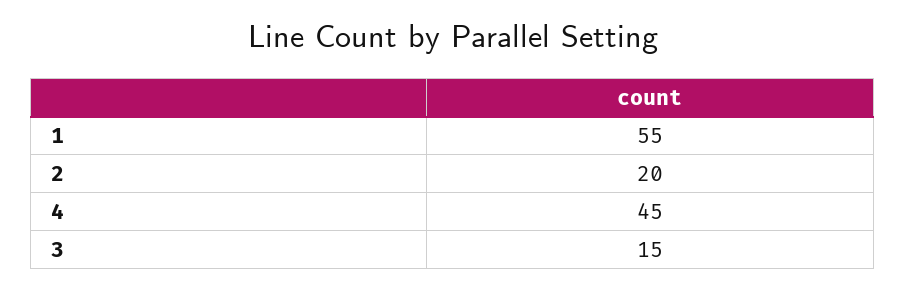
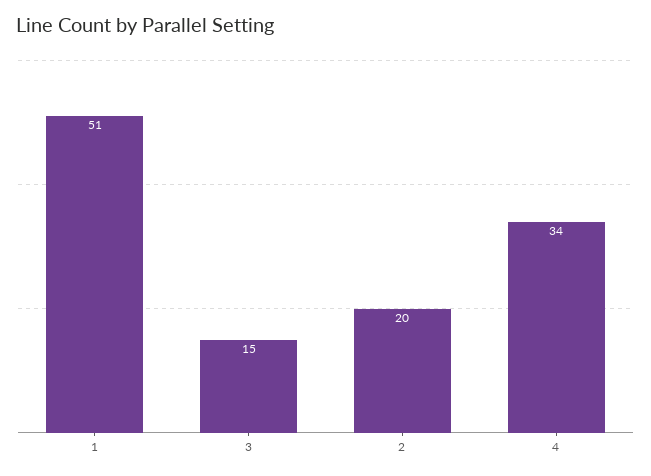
  {
-   "1": 55,
+   "1": 51,
    "2": 20,
-   "4": 45,
+   "4": 34,
    "3": 15
  }

